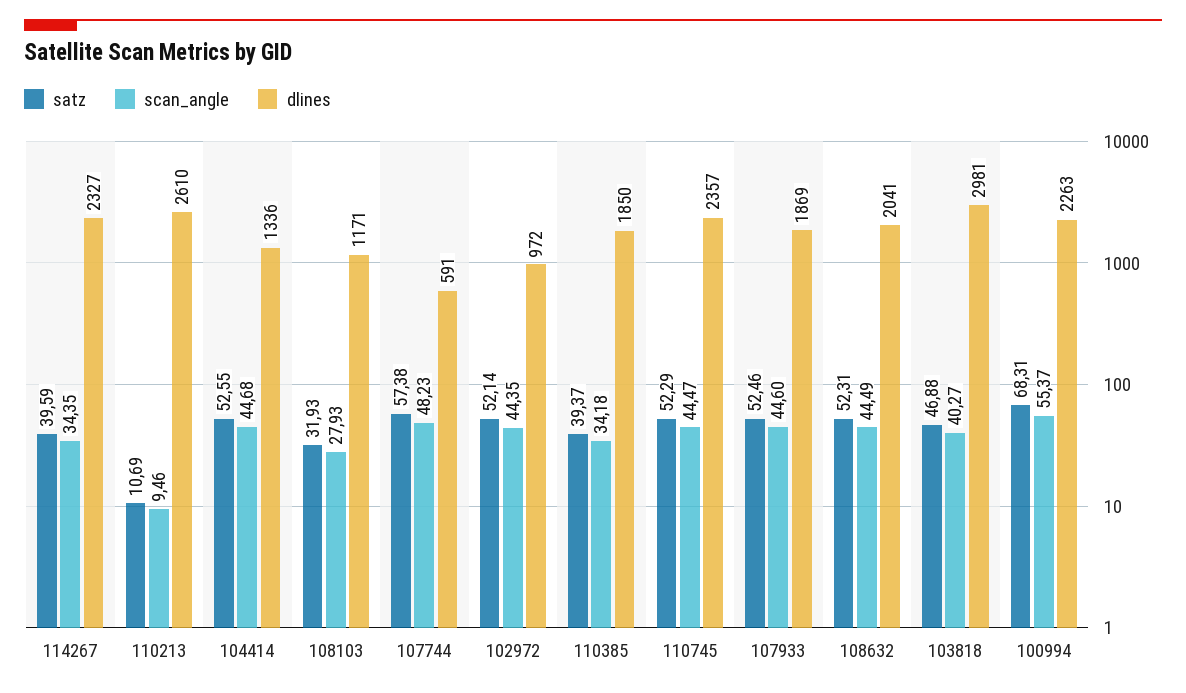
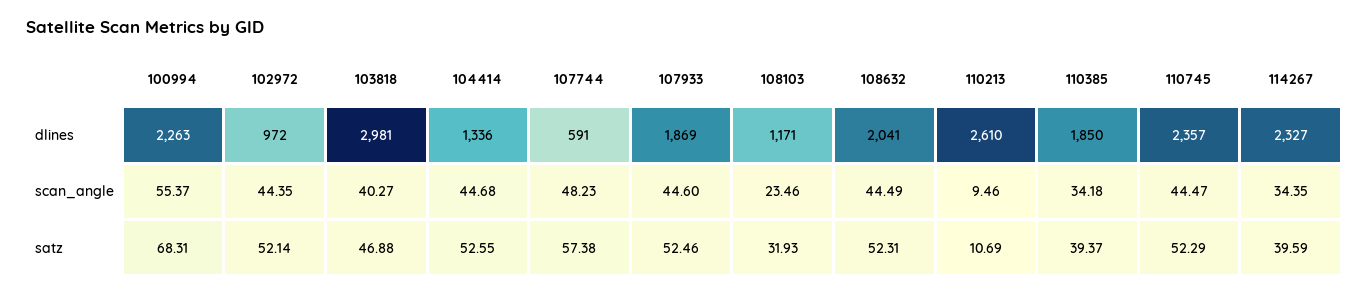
  {
    "satz": {
      "114267": 39.59,
      "110213": 10.69,
      "104414": 52.55,
      "108103": 31.93,
      "107744": 57.38,
      "102972": 52.14,
      "110385": 39.37,
      "110745": 52.29,
      "107933": 52.46,
      "108632": 52.31,
      "103818": 46.88,
      "100994": 68.31
    },
    "scan_angle": {
      "114267": 34.35,
      "110213": 9.46,
      "104414": 44.68,
-     "108103": 27.93,
+     "108103": 23.46,
      "107744": 48.23,
      "102972": 44.35,
      "110385": 34.18,
      "110745": 44.47,
      "107933": 44.6,
      "108632": 44.49,
      "103818": 40.27,
      "100994": 55.37
    },
    "dlines": {
      "114267": 2327,
      "110213": 2610,
      "104414": 1336,
      "108103": 1171,
      "107744": 591,
      "102972": 972,
      "110385": 1850,
      "110745": 2357,
      "107933": 1869,
      "108632": 2041,
      "103818": 2981,
      "100994": 2263
    }
  }

